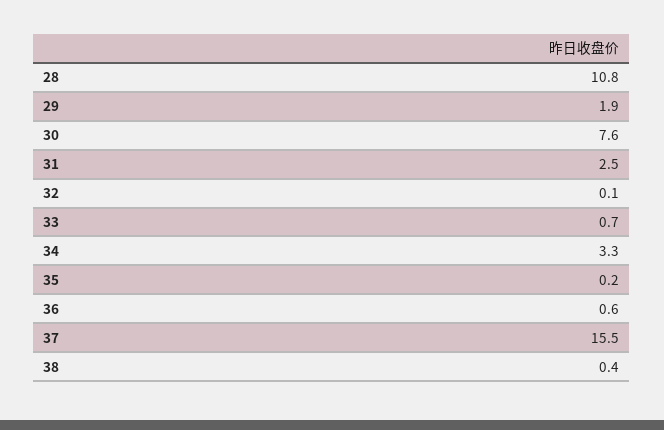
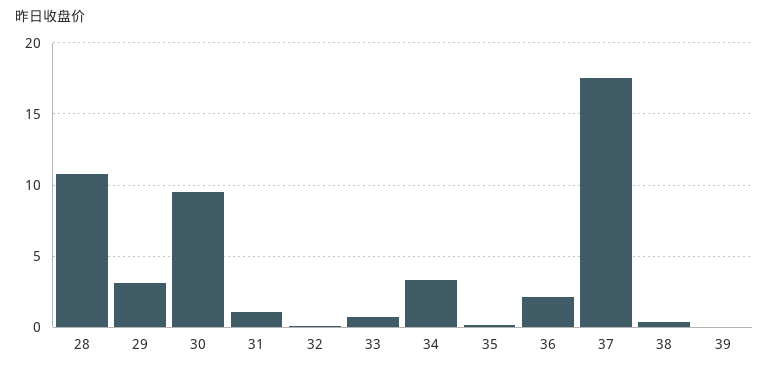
  {
    "28": 10.8,
-   "29": 1.9,
+   "29": 3,
-   "30": 7.6,
+   "30": 9.5,
-   "31": 2.5,
+   "31": 1,
    "32": 0.1,
    "33": 0.7,
    "34": 3.3,
    "35": 0.2,
-   "36": 0.6,
+   "36": 2,
-   "37": 15.5,
+   "37": 17.5,
-   "38": 0.4
+   "38": 0.4,
+   "39": 0
  }

